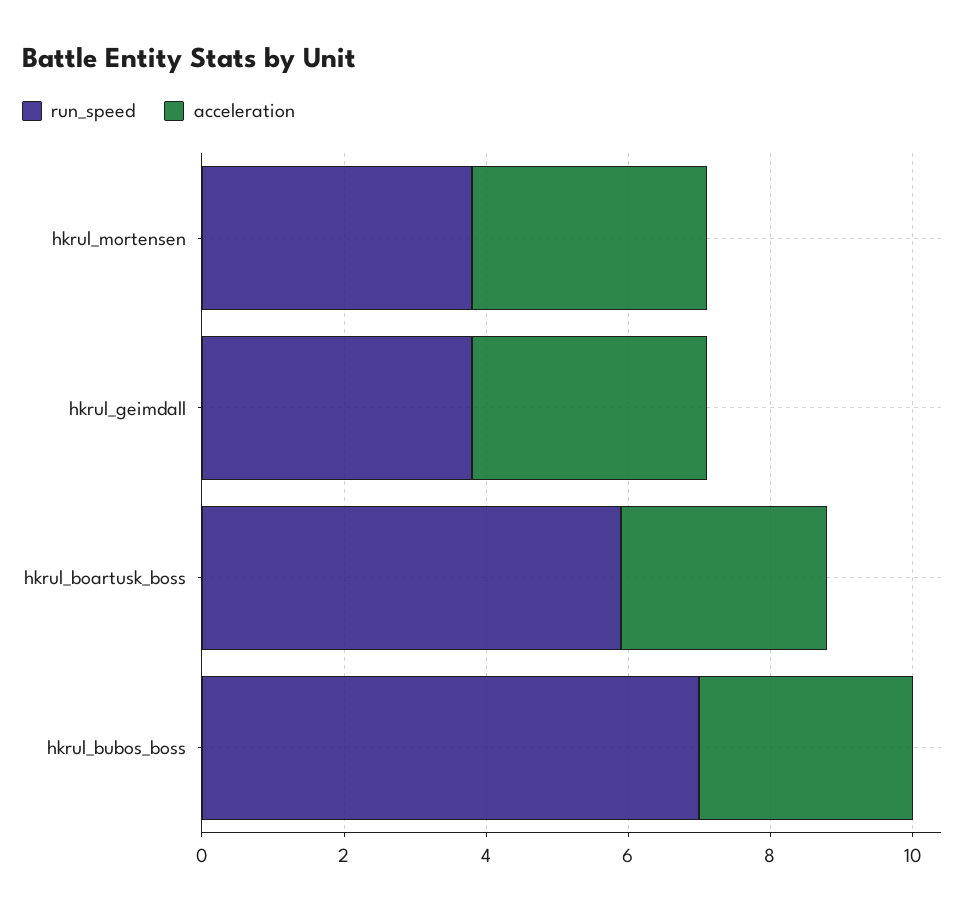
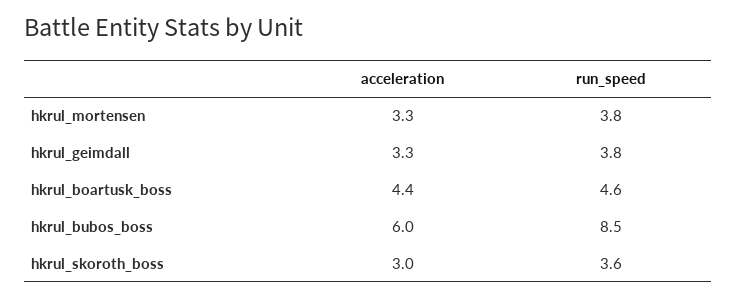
  {
    "run_speed": {
      "hkrul_mortensen": 3.8,
      "hkrul_geimdall": 3.8,
-     "hkrul_boartusk_boss": 6,
+     "hkrul_boartusk_boss": 4.6,
-     "hkrul_bubos_boss": 7
+     "hkrul_bubos_boss": 8.5,
+     "hkrul_skoroth_boss": 3.6
    },
    "acceleration": {
      "hkrul_mortensen": 3.3,
      "hkrul_geimdall": 3.3,
-     "hkrul_boartusk_boss": 3,
+     "hkrul_boartusk_boss": 4.4,
-     "hkrul_bubos_boss": 3
+     "hkrul_bubos_boss": 6,
+     "hkrul_skoroth_boss": 3
    }
  }

